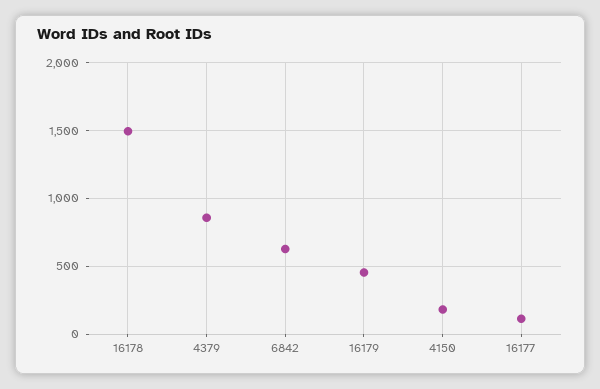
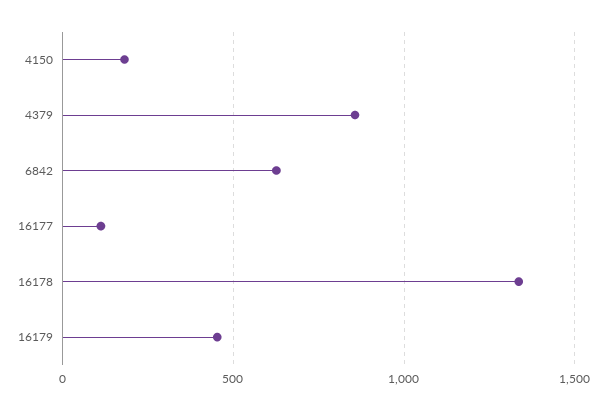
  {
-   "16178": 1500,
+   "16178": 1350,
    "4379": 850,
    "6842": 650,
    "16179": 450,
    "4150": 200,
    "16177": 100
  }

